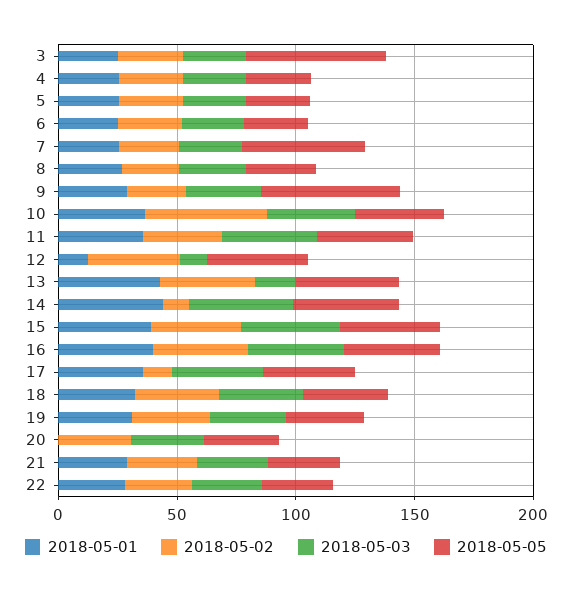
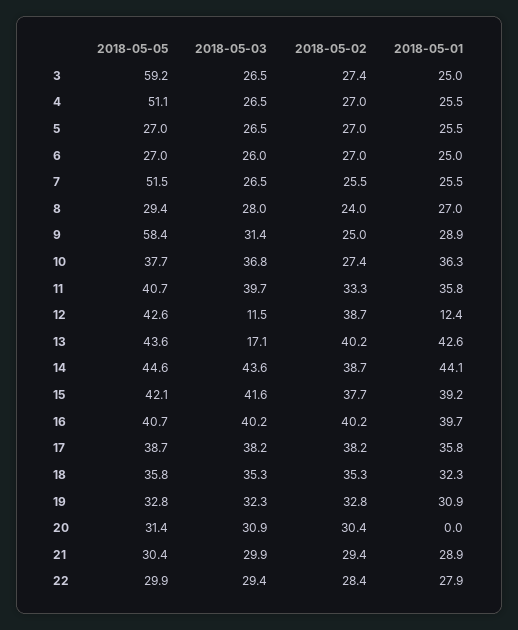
  {
    "2018-05-01": {
      "3": 25,
      "4": 25.5,
      "5": 25.5,
      "6": 25,
      "7": 25.5,
      "8": 27,
      "9": 28.9,
      "10": 36.3,
      "11": 35.8,
      "12": 12.4,
      "13": 42.6,
      "14": 44.1,
      "15": 39.2,
      "16": 39.7,
      "17": 35.8,
      "18": 32.3,
      "19": 30.9,
      "20": 0,
      "21": 28.9,
      "22": 27.9
    },
    "2018-05-02": {
      "3": 27.4,
      "4": 27,
      "5": 27,
      "6": 27,
      "7": 25.5,
      "8": 24,
      "9": 25,
-     "10": 50,
+     "10": 27.4,
      "11": 33.3,
      "12": 38.7,
      "13": 40.2,
-     "14": 10,
+     "14": 38.7,
      "15": 37.7,
      "16": 40.2,
-     "17": 10,
+     "17": 38.2,
      "18": 35.3,
      "19": 32.8,
      "20": 30.4,
      "21": 29.4,
      "22": 28.4
    },
    "2018-05-03": {
      "3": 26.5,
      "4": 26.5,
      "5": 26.5,
      "6": 26,
      "7": 26.5,
      "8": 28,
      "9": 31.4,
      "10": 36.8,
      "11": 39.7,
      "12": 11.5,
      "13": 17.1,
      "14": 43.6,
      "15": 41.6,
      "16": 40.2,
      "17": 38.2,
      "18": 35.3,
      "19": 32.3,
      "20": 30.9,
      "21": 29.9,
      "22": 29.4
    },
    "2018-05-05": {
      "3": 59.2,
-     "4": 30,
+     "4": 51.1,
      "5": 27,
      "6": 27,
      "7": 51.5,
      "8": 29.4,
      "9": 58.4,
      "10": 37.7,
      "11": 40.7,
      "12": 42.6,
      "13": 43.6,
      "14": 44.6,
      "15": 42.1,
      "16": 40.7,
      "17": 38.7,
      "18": 35.8,
      "19": 32.8,
      "20": 31.4,
      "21": 30.4,
      "22": 29.9
    }
  }

